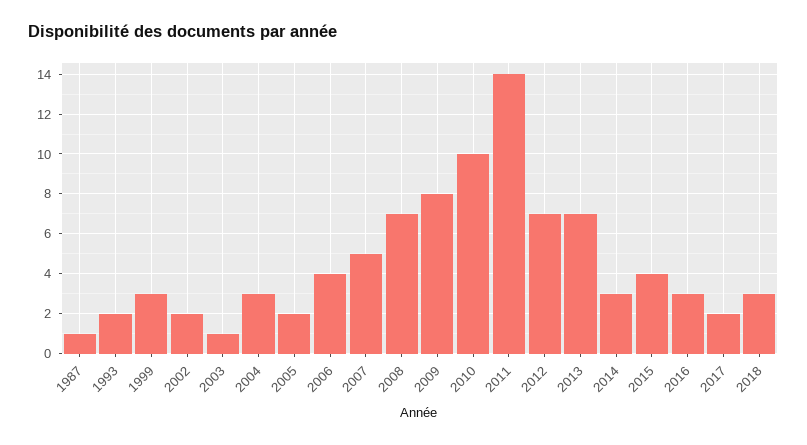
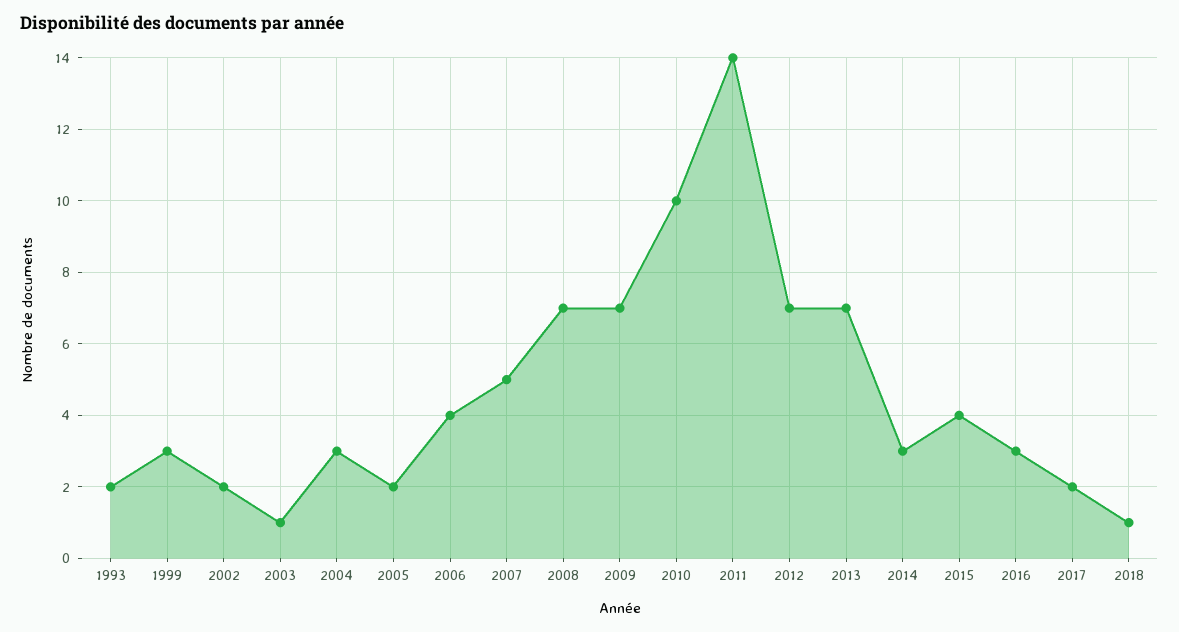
  {
-   "1987": 1,
    "1993": 2,
    "1999": 3,
    "2002": 2,
    "2003": 1,
    "2004": 3,
    "2005": 2,
    "2006": 4,
    "2007": 5,
    "2008": 7,
-   "2009": 8,
+   "2009": 7,
    "2010": 10,
    "2011": 14,
    "2012": 7,
    "2013": 7,
    "2014": 3,
    "2015": 4,
    "2016": 3,
    "2017": 2,
-   "2018": 3
+   "2018": 1
  }

